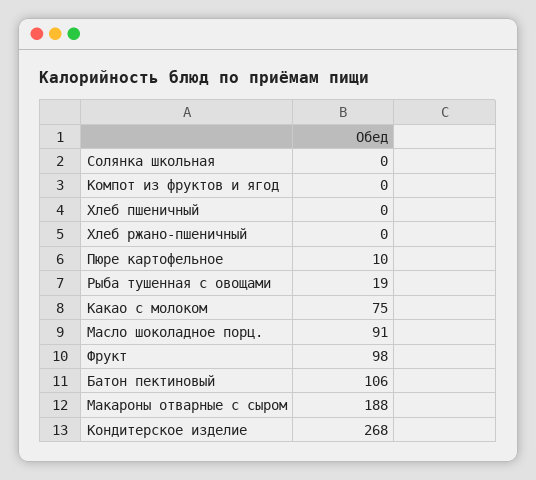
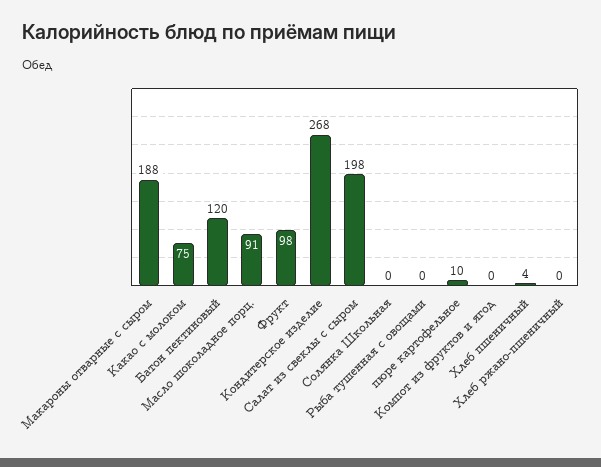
  {
    "Солянка школьная": 0,
    "Компот из фруктов и ягод": 0,
-   "Хлеб пшеничный": 0,
+   "Хлеб пшеничный": 4,
    "Хлеб ржано-пшеничный": 0,
    "Пюре картофельное": 10,
-   "Рыба тушенная с овощами": 19,
+   "Рыба тушенная с овощами": 0,
    "Какао с молоком": 75,
    "Масло шоколадное порц.": 91,
    "Фрукт": 98,
-   "Батон пектиновый": 106,
+   "Батон пектиновый": 120,
    "Макароны отварные с сыром": 188,
-   "Кондитерское изделие": 268
+   "Кондитерское изделие": 268,
+   "Салат из свеклы с сыром": 198
  }

